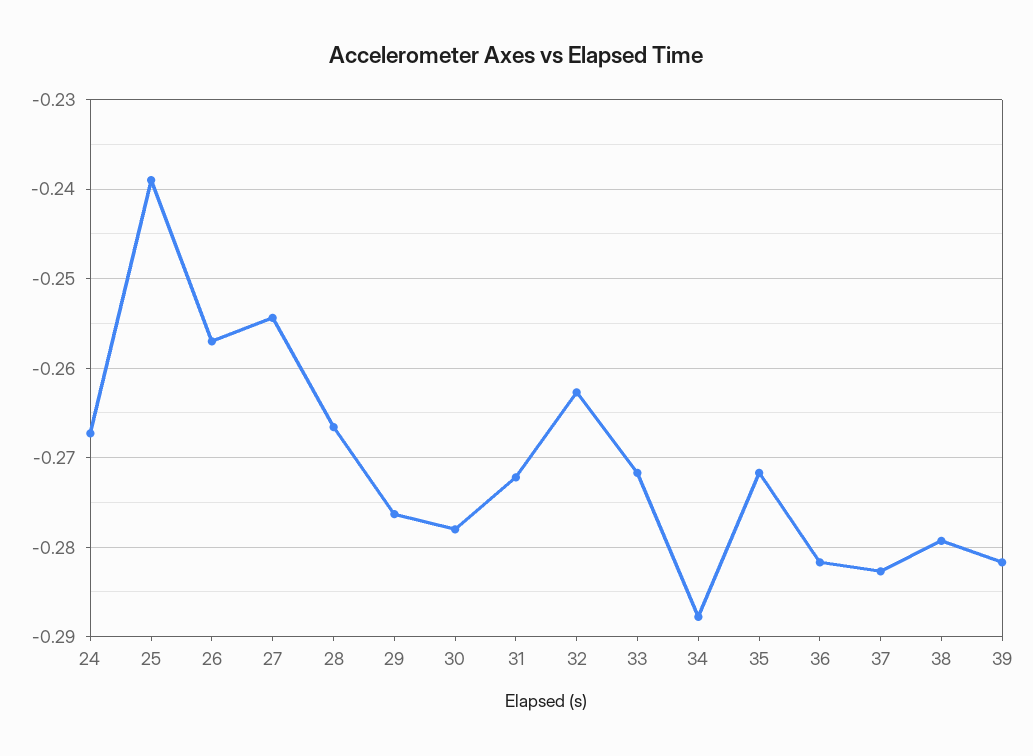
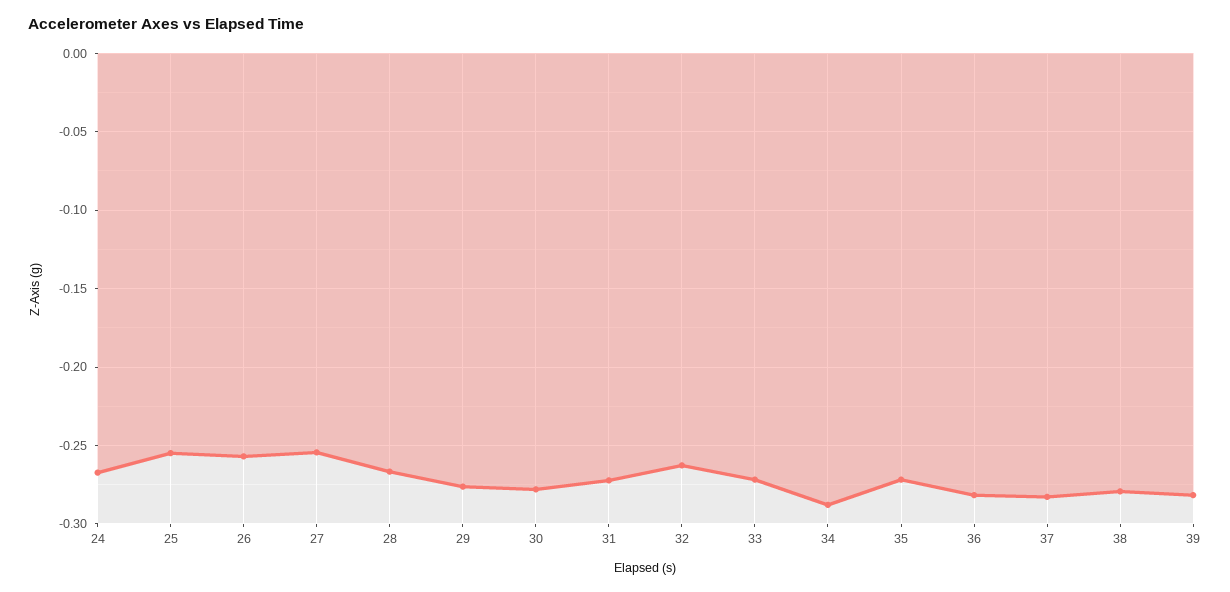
  {
    "24": -0.267,
-   "25": -0.239,
+   "25": -0.255,
    "26": -0.257,
    "27": -0.254,
    "28": -0.267,
    "29": -0.276,
    "30": -0.278,
    "31": -0.272,
    "32": -0.263,
    "33": -0.272,
    "34": -0.288,
    "35": -0.272,
    "36": -0.282,
    "37": -0.283,
    "38": -0.279,
    "39": -0.282
  }

